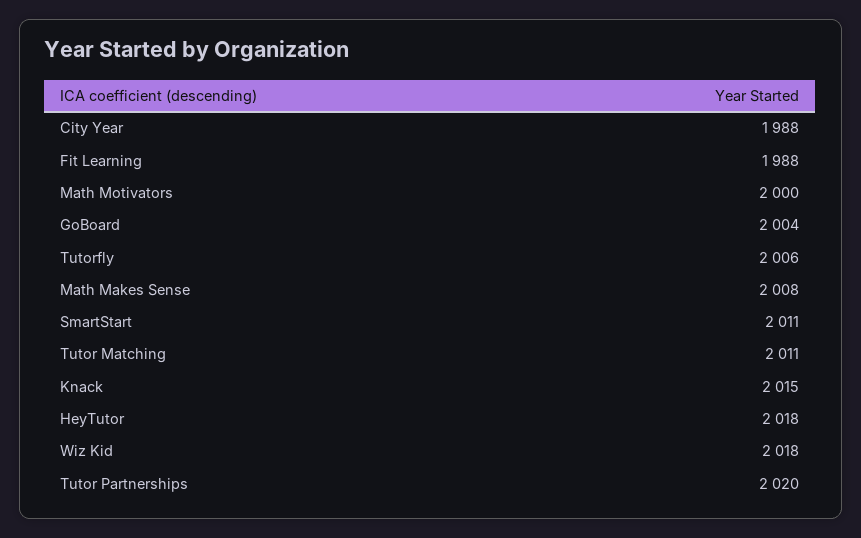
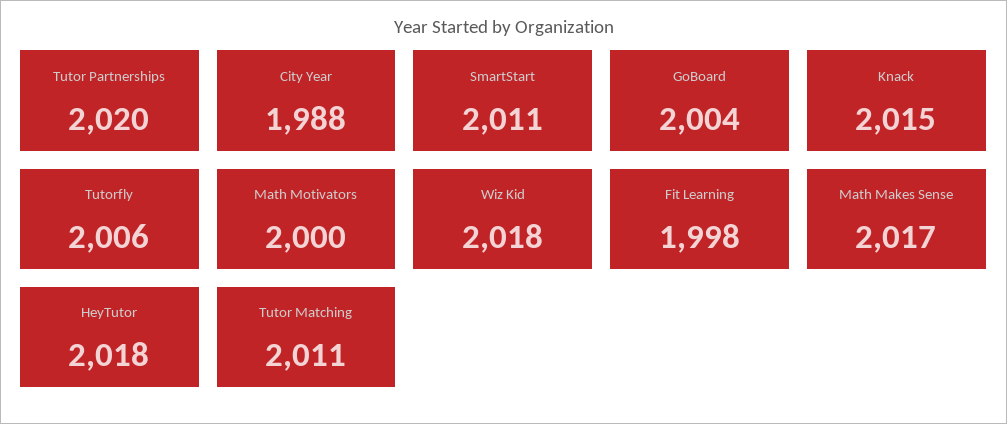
  {
    "City Year": 1988,
-   "Fit Learning": 1988,
+   "Fit Learning": 1998,
    "Math Motivators": 2000,
    "GoBoard": 2004,
    "Tutorfly": 2006,
-   "Math Makes Sense": 2008,
+   "Math Makes Sense": 2017,
    "SmartStart": 2011,
    "Tutor Matching": 2011,
    "Knack": 2015,
    "HeyTutor": 2018,
    "Wiz Kid": 2018,
    "Tutor Partnerships": 2020
  }

